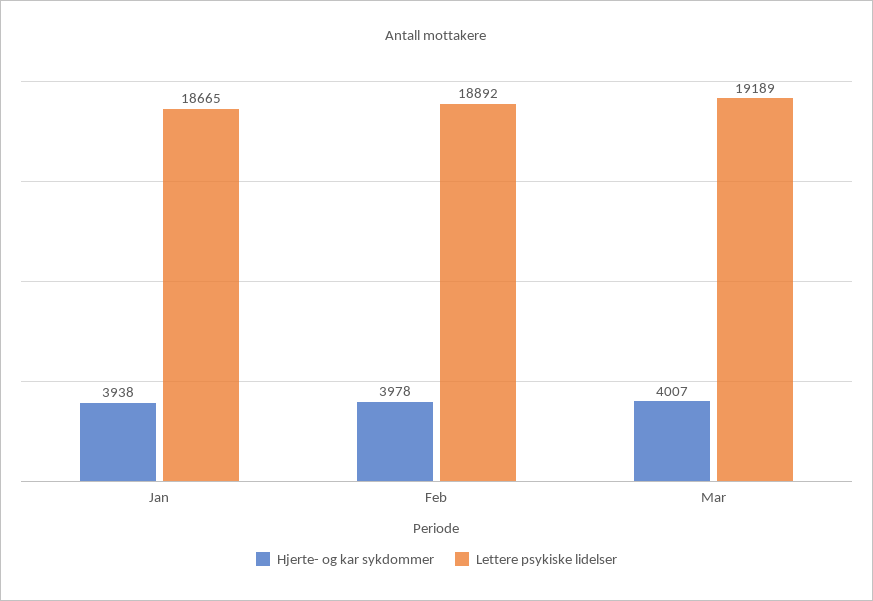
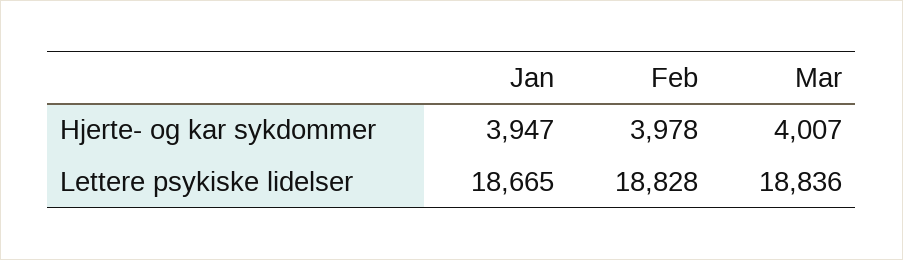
  {
    "Hjerte- og kar sykdommer": {
-     "Jan": 3938,
+     "Jan": 3947,
      "Feb": 3978,
      "Mar": 4007
    },
    "Lettere psykiske lidelser": {
      "Jan": 18665,
-     "Feb": 18892,
+     "Feb": 18828,
-     "Mar": 19189
+     "Mar": 18836
    }
  }

